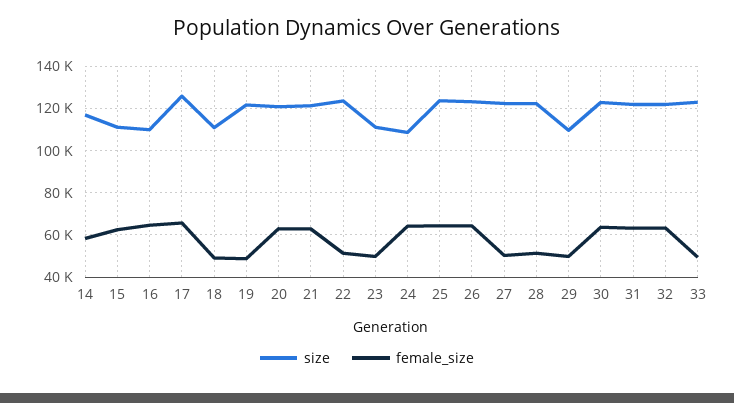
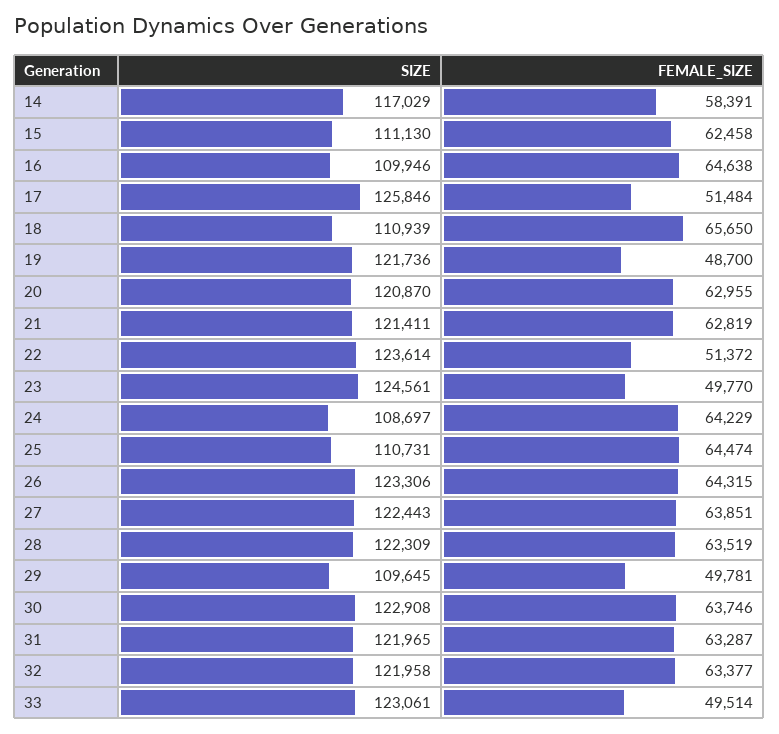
  {
    "size": {
      "14": 117029,
      "15": 111130,
      "16": 109946,
      "17": 125846,
      "18": 110939,
      "19": 121736,
      "20": 120870,
      "21": 121411,
      "22": 123614,
-     "23": 110000,
+     "23": 124561,
      "24": 108697,
-     "25": 125000,
+     "25": 110731,
      "26": 123306,
      "27": 122443,
      "28": 122309,
      "29": 109645,
      "30": 122908,
      "31": 121965,
      "32": 121958,
      "33": 123061
    },
    "female_size": {
      "14": 58391,
      "15": 62458,
      "16": 64638,
-     "17": 65000,
+     "17": 51484,
-     "18": 50000,
+     "18": 65650,
      "19": 48700,
      "20": 62955,
      "21": 62819,
      "22": 51372,
      "23": 49770,
      "24": 64229,
      "25": 64474,
      "26": 64315,
-     "27": 50000,
+     "27": 63851,
-     "28": 50000,
+     "28": 63519,
      "29": 49781,
      "30": 63746,
      "31": 63287,
      "32": 63377,
      "33": 49514
    }
  }

